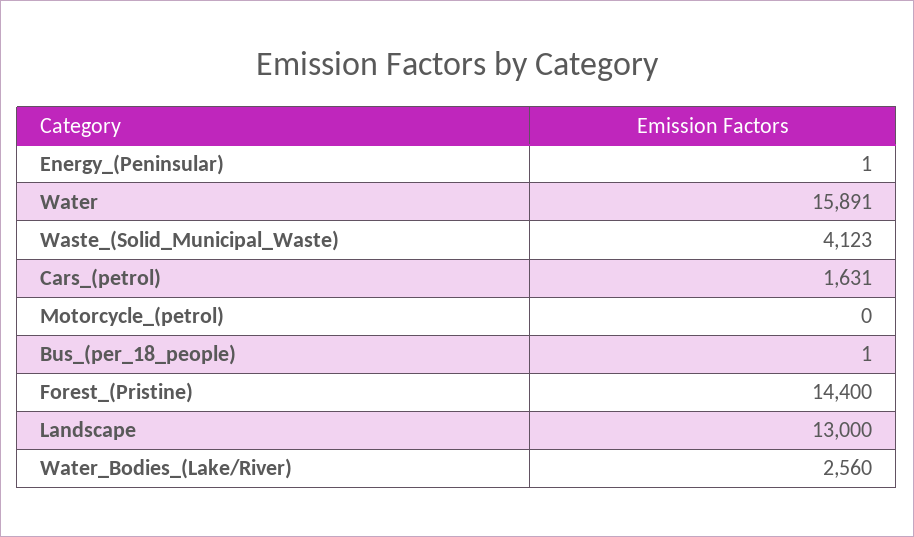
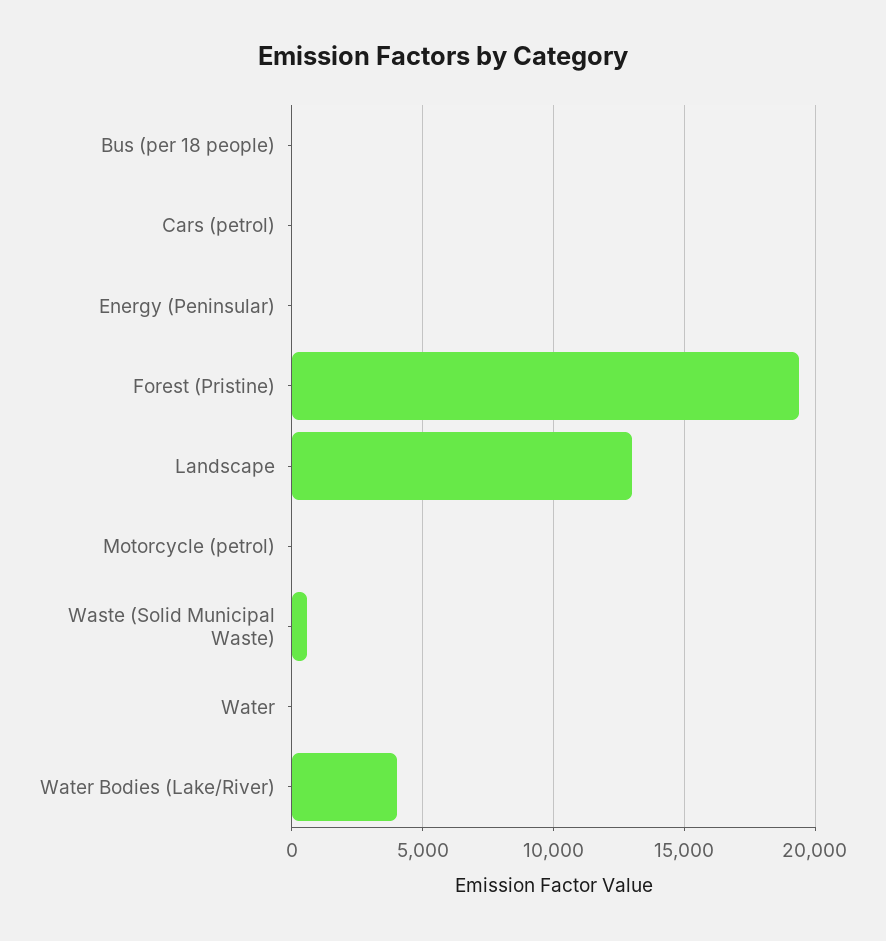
  {
    "Energy_(Peninsular)": 1,
-   "Water": 15891,
+   "Water": 0,
-   "Waste_(Solid_Municipal_Waste)": 4123,
+   "Waste_(Solid_Municipal_Waste)": 500,
-   "Cars_(petrol)": 1631,
+   "Cars_(petrol)": 0,
    "Motorcycle_(petrol)": 0,
    "Bus_(per_18_people)": 1,
-   "Forest_(Pristine)": 14400,
+   "Forest_(Pristine)": 19500,
    "Landscape": 13000,
-   "Water_Bodies_(Lake/River)": 2560
+   "Water_Bodies_(Lake/River)": 4000
  }

